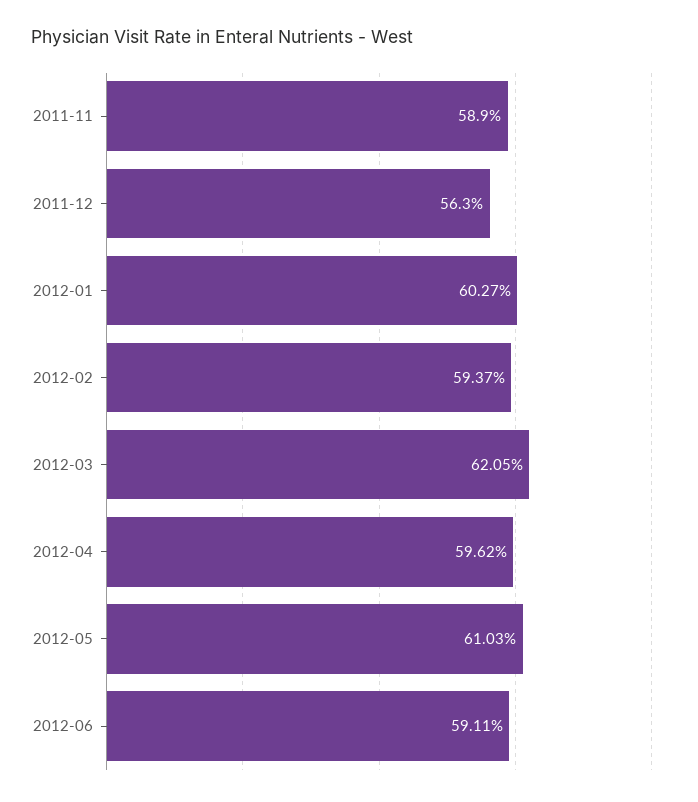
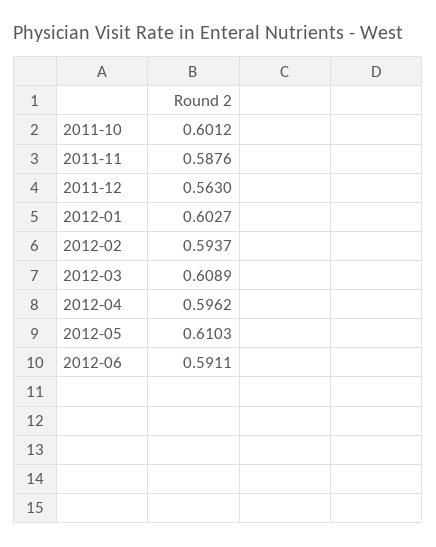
  {
-   "2011-11": 0.589,
+   "2011-11": 0.5876,
    "2011-12": 0.563,
    "2012-01": 0.6027,
    "2012-02": 0.5937,
-   "2012-03": 0.6205,
+   "2012-03": 0.6089,
    "2012-04": 0.5962,
    "2012-05": 0.6103,
-   "2012-06": 0.5911
+   "2012-06": 0.5911,
+   "2011-10": 0.6012
  }

